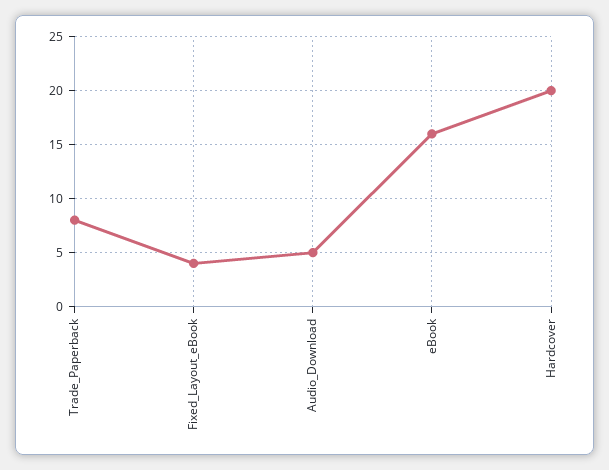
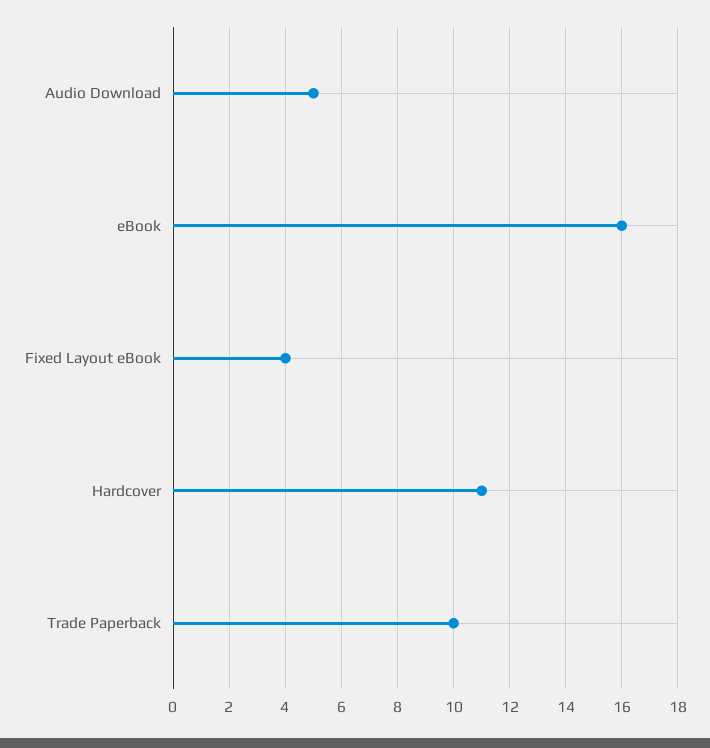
  {
-   "Trade_Paperback": 8,
+   "Trade_Paperback": 10,
    "Fixed_Layout_eBook": 4,
    "Audio_Download": 5,
    "eBook": 16,
-   "Hardcover": 20
+   "Hardcover": 11
  }

